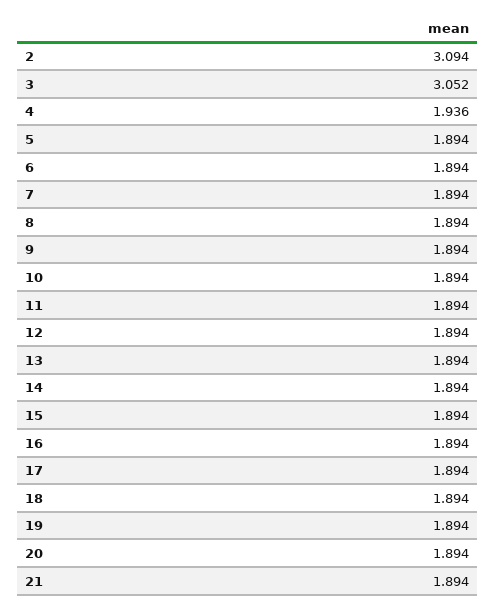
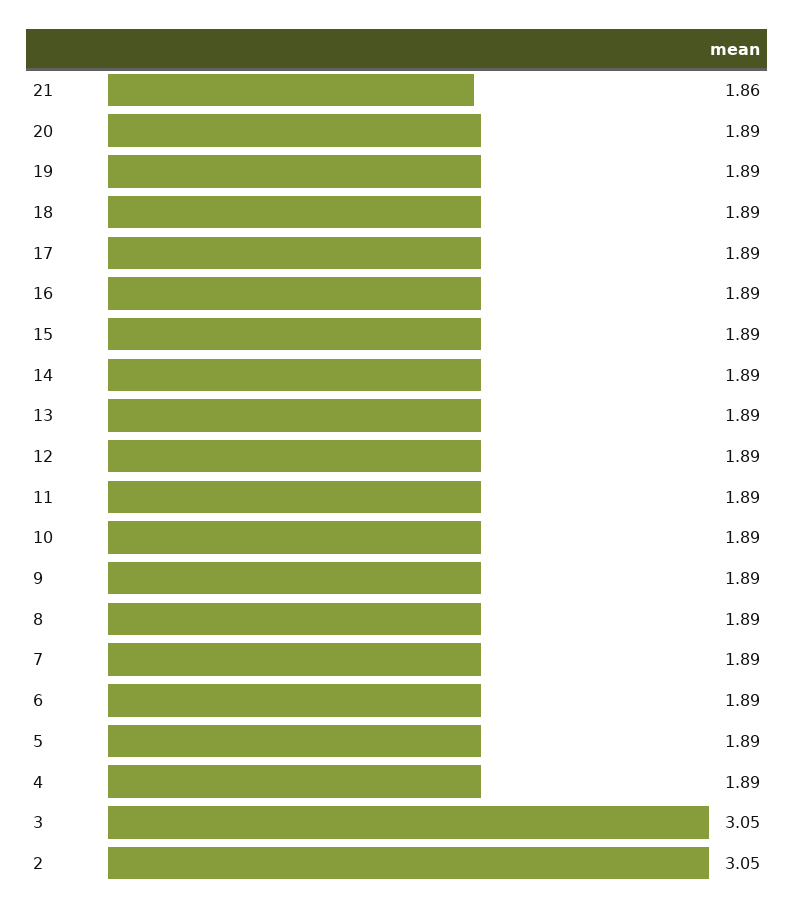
  {
-   "2": 3.094,
+   "2": 3.05,
    "3": 3.052,
-   "4": 1.936,
+   "4": 1.89,
    "5": 1.894,
    "6": 1.894,
    "7": 1.894,
    "8": 1.894,
    "9": 1.894,
    "10": 1.894,
    "11": 1.894,
    "12": 1.894,
    "13": 1.894,
    "14": 1.894,
    "15": 1.894,
    "16": 1.894,
    "17": 1.894,
    "18": 1.894,
    "19": 1.894,
    "20": 1.894,
-   "21": 1.894
+   "21": 1.86
  }

